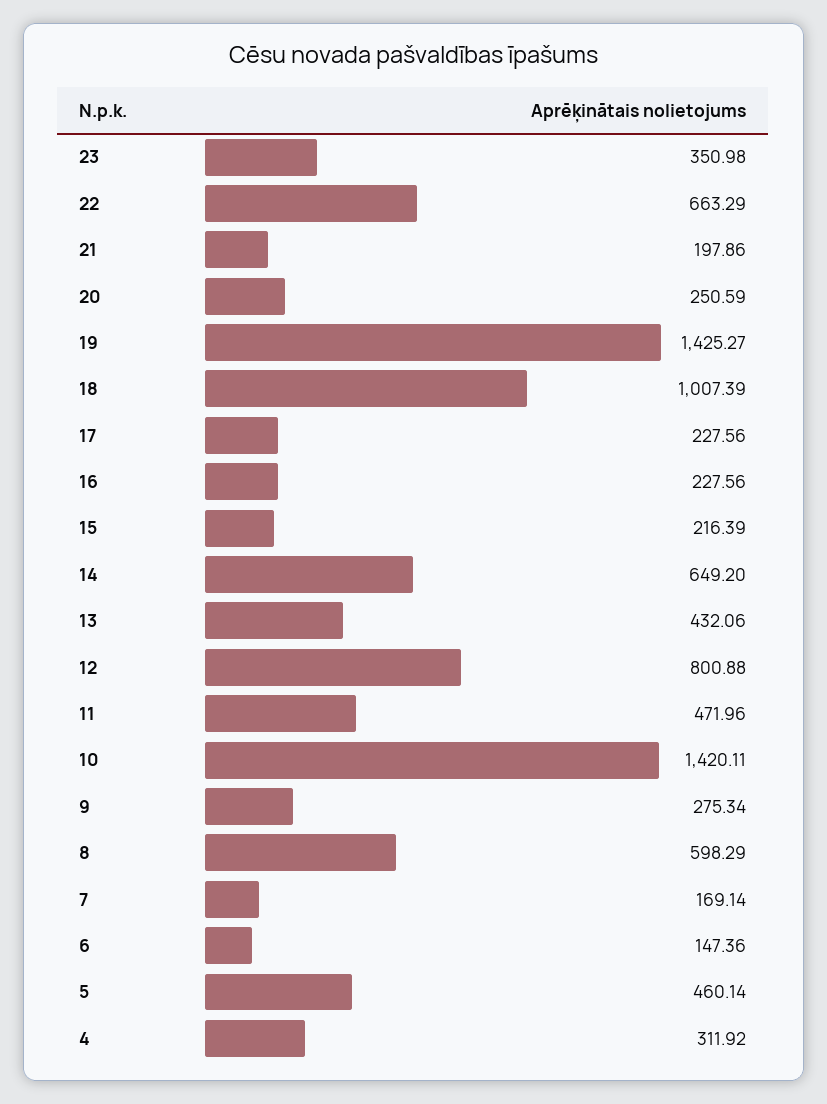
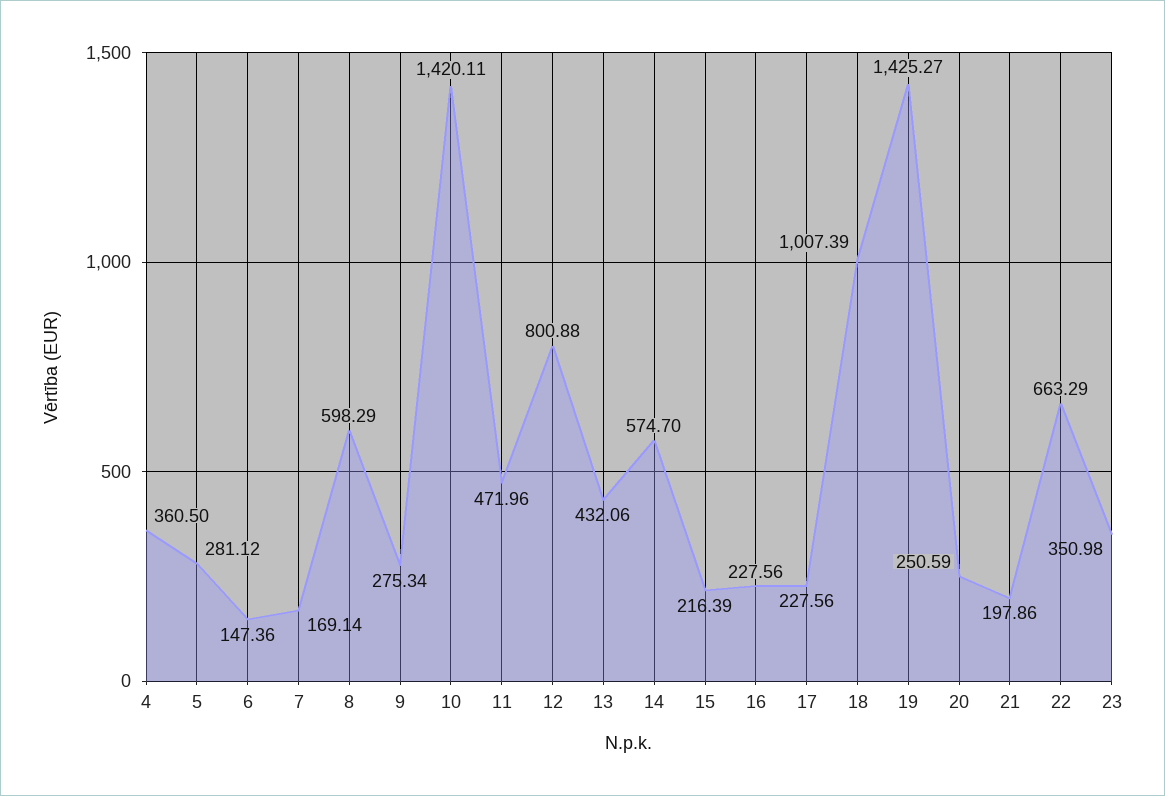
  {
    "23": 350.98,
    "22": 663.29,
    "21": 197.86,
    "20": 250.59,
    "19": 1425.27,
    "18": 1007.39,
    "17": 227.56,
    "16": 227.56,
    "15": 216.39,
-   "14": 649.2,
+   "14": 574.7,
    "13": 432.06,
    "12": 800.88,
    "11": 471.96,
    "10": 1420.11,
    "9": 275.34,
    "8": 598.29,
    "7": 169.14,
    "6": 147.36,
-   "5": 460.14,
+   "5": 281.12,
-   "4": 311.92
+   "4": 360.5
  }

